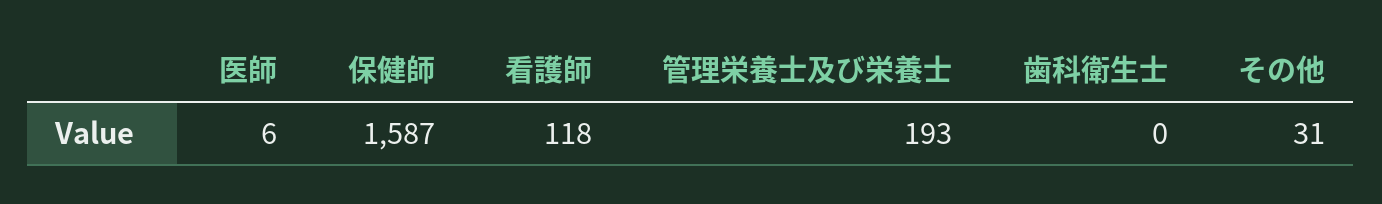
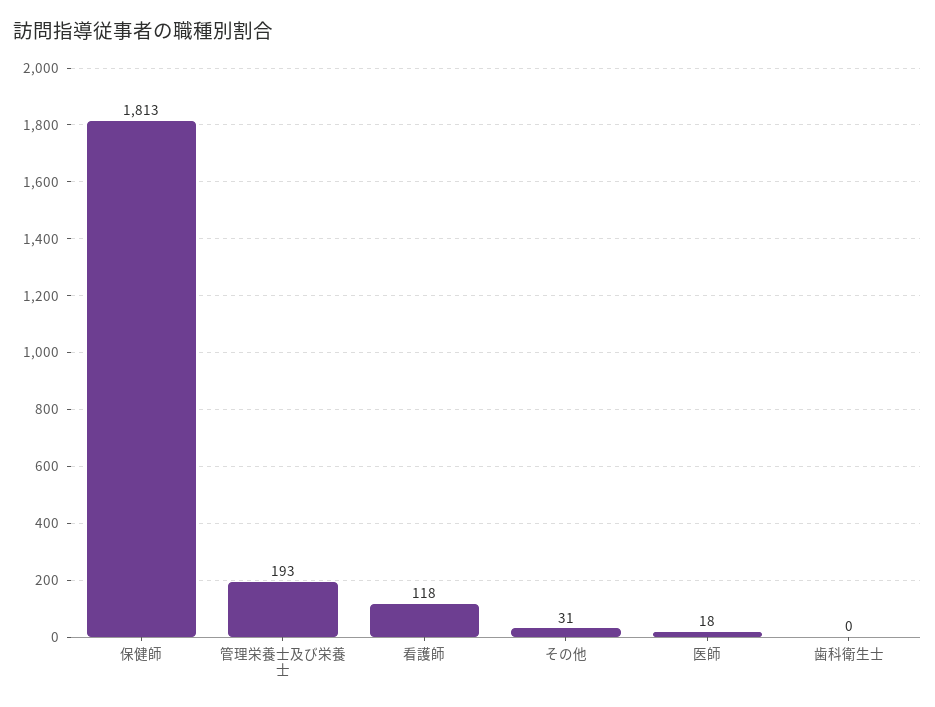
  {
-   "医師": 6,
+   "医師": 18,
-   "保健師": 1587,
+   "保健師": 1813,
    "看護師": 118,
    "管理栄養士及び栄養士": 193,
    "歯科衛生士": 0,
    "その他": 31
  }

